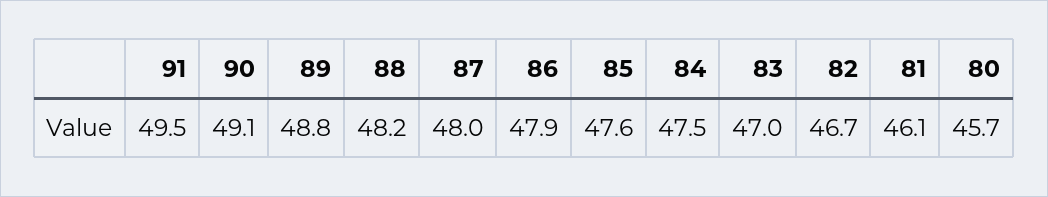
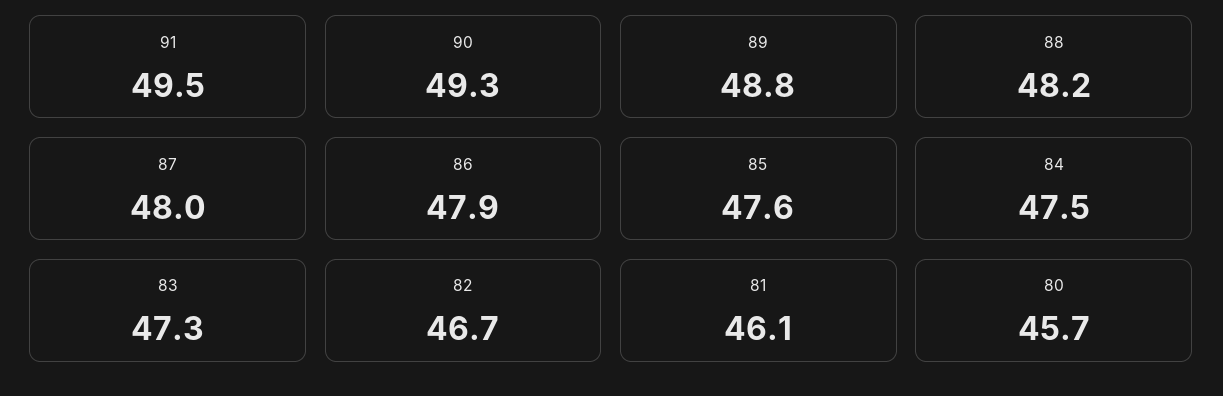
  {
    "91": 49.5,
-   "90": 49.1,
+   "90": 49.3,
    "89": 48.8,
    "88": 48.2,
    "87": 48,
    "86": 47.9,
    "85": 47.6,
    "84": 47.5,
-   "83": 47,
+   "83": 47.3,
    "82": 46.7,
    "81": 46.1,
    "80": 45.7
  }

